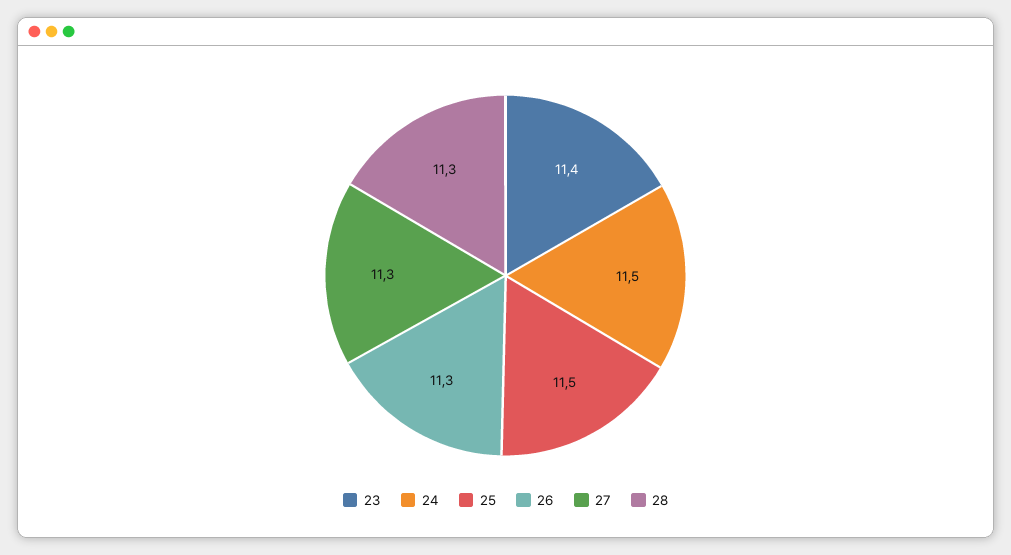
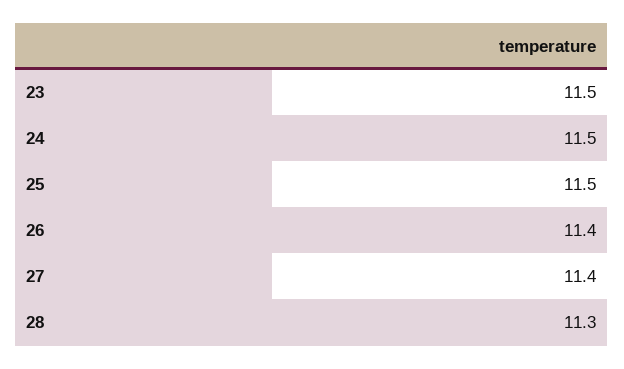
  {
-   "23": 11.4,
+   "23": 11.5,
    "24": 11.5,
    "25": 11.5,
-   "26": 11.3,
+   "26": 11.4,
-   "27": 11.3,
+   "27": 11.4,
    "28": 11.3
  }

